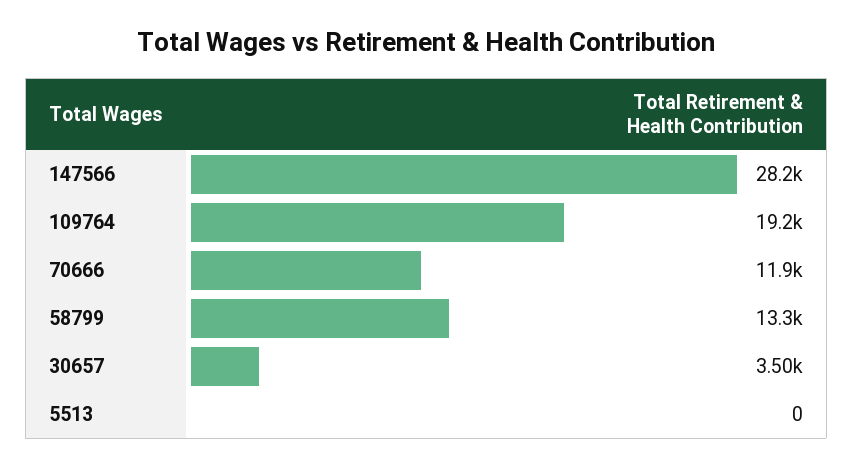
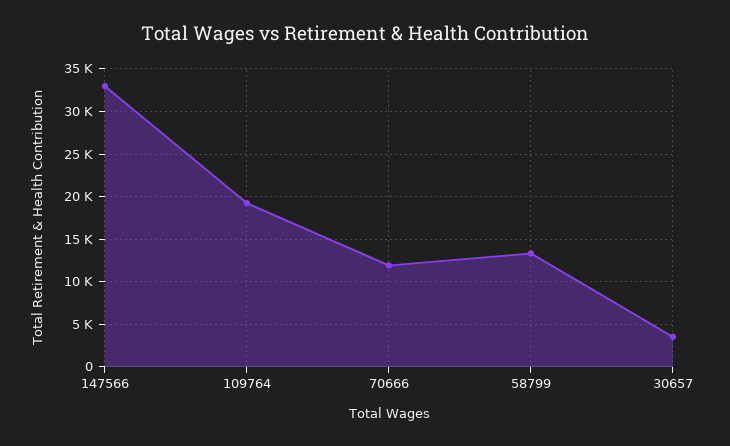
  {
-   "147566": 28200,
+   "147566": 33000,
    "109764": 19200,
    "70666": 11900,
    "58799": 13300,
-   "30657": 3500,
+   "30657": 3500
-   "5513": 0
  }

